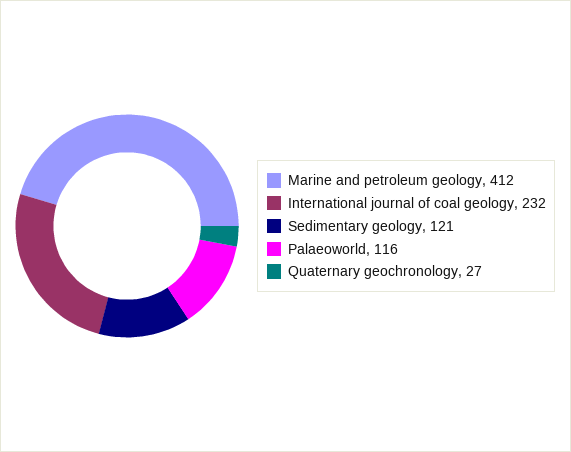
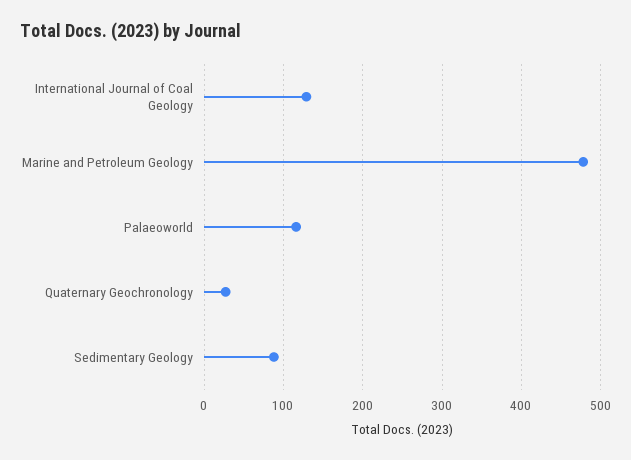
  {
-   "Marine and petroleum geology": 412,
+   "Marine and petroleum geology": 480,
-   "International journal of coal geology": 232,
+   "International journal of coal geology": 130,
-   "Sedimentary geology": 121,
+   "Sedimentary geology": 90,
    "Palaeoworld": 116,
    "Quaternary geochronology": 27
  }

